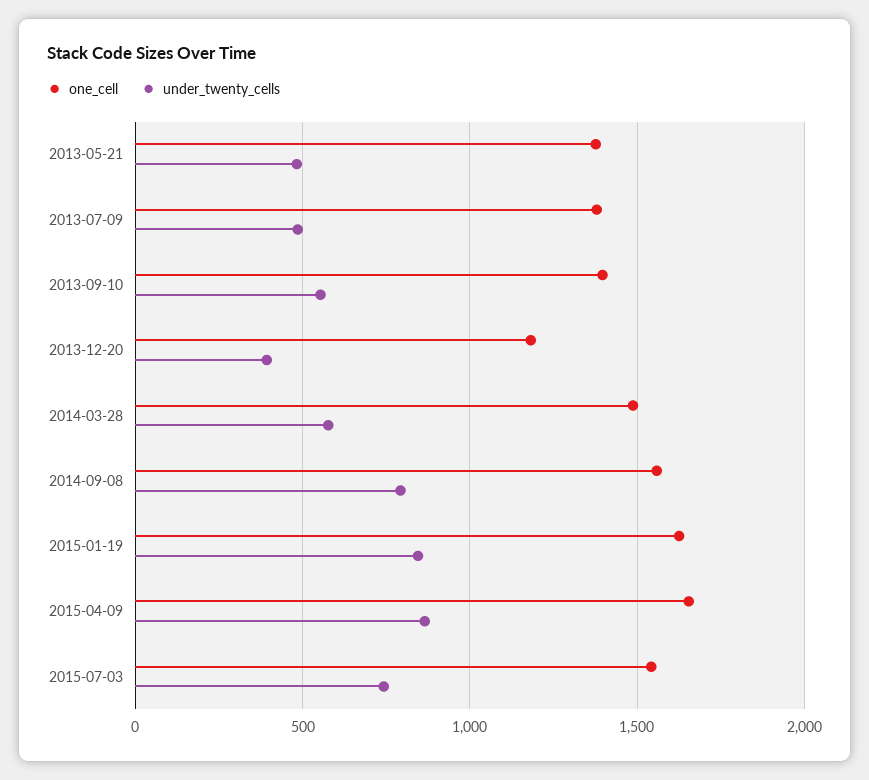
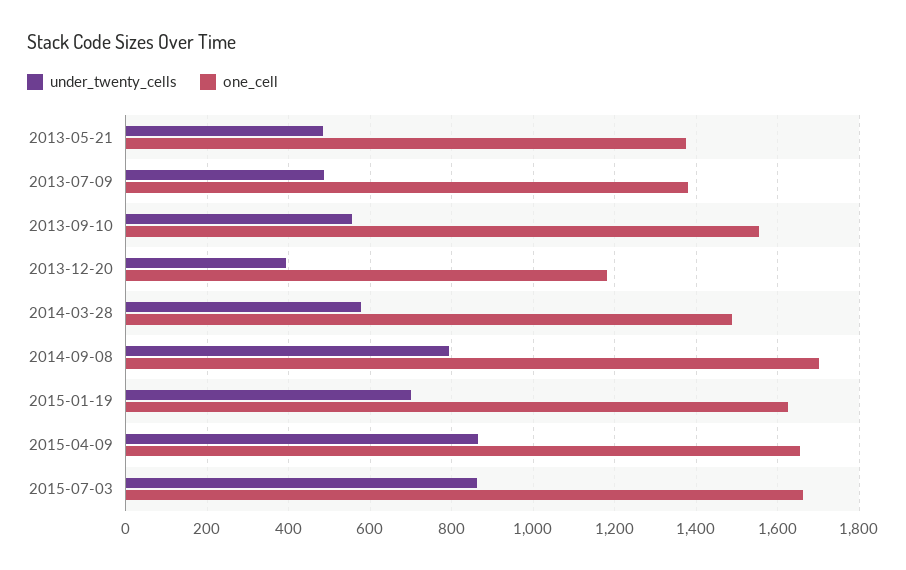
  {
    "one_cell": {
      "2013-05-21": 1380,
      "2013-07-09": 1380,
-     "2013-09-10": 1400,
+     "2013-09-10": 1560,
      "2013-12-20": 1180,
      "2014-03-28": 1480,
-     "2014-09-08": 1550,
+     "2014-09-08": 1700,
      "2015-01-19": 1620,
      "2015-04-09": 1660,
-     "2015-07-03": 1550
+     "2015-07-03": 1660
    },
    "under_twenty_cells": {
      "2013-05-21": 480,
      "2013-07-09": 480,
      "2013-09-10": 560,
      "2013-12-20": 400,
      "2014-03-28": 580,
      "2014-09-08": 800,
-     "2015-01-19": 850,
+     "2015-01-19": 700,
      "2015-04-09": 860,
-     "2015-07-03": 750
+     "2015-07-03": 860
    }
  }

